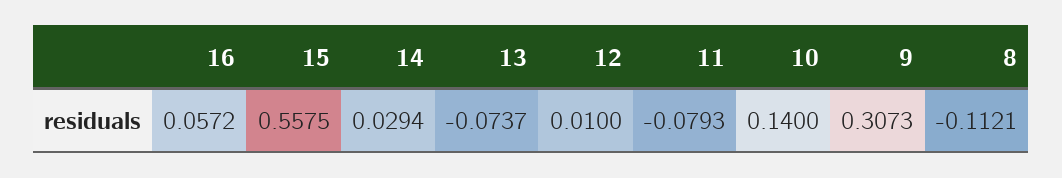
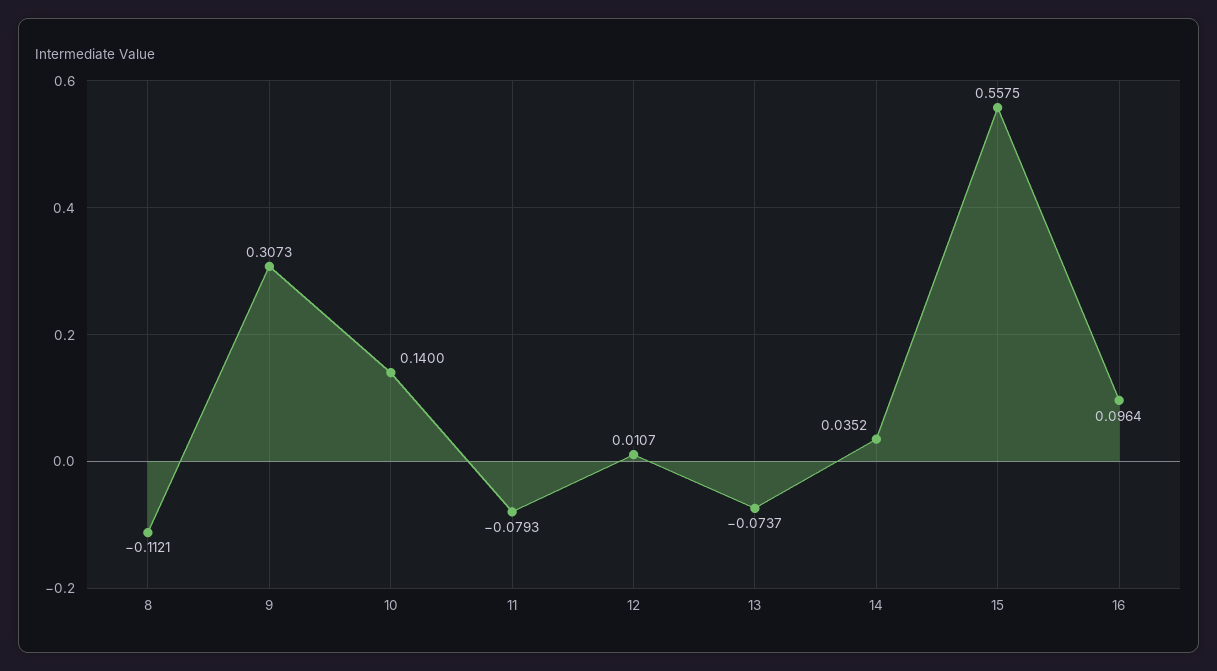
  {
-   "16": 0.0572,
+   "16": 0.0964,
    "15": 0.5575,
-   "14": 0.0294,
+   "14": 0.0352,
    "13": -0.0737,
-   "12": 0.01,
+   "12": 0.0107,
    "11": -0.0793,
    "10": 0.14,
    "9": 0.3073,
    "8": -0.1121
  }

